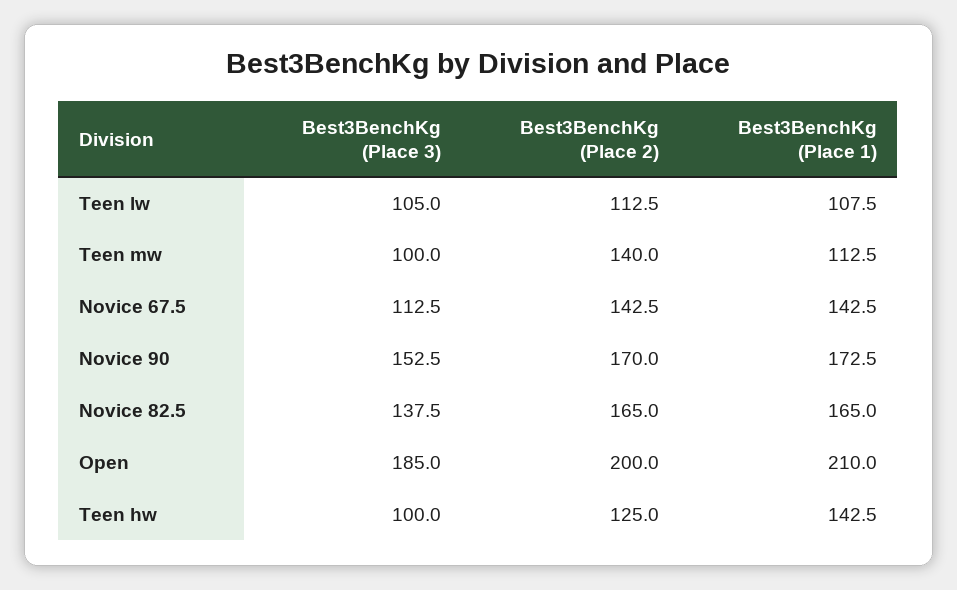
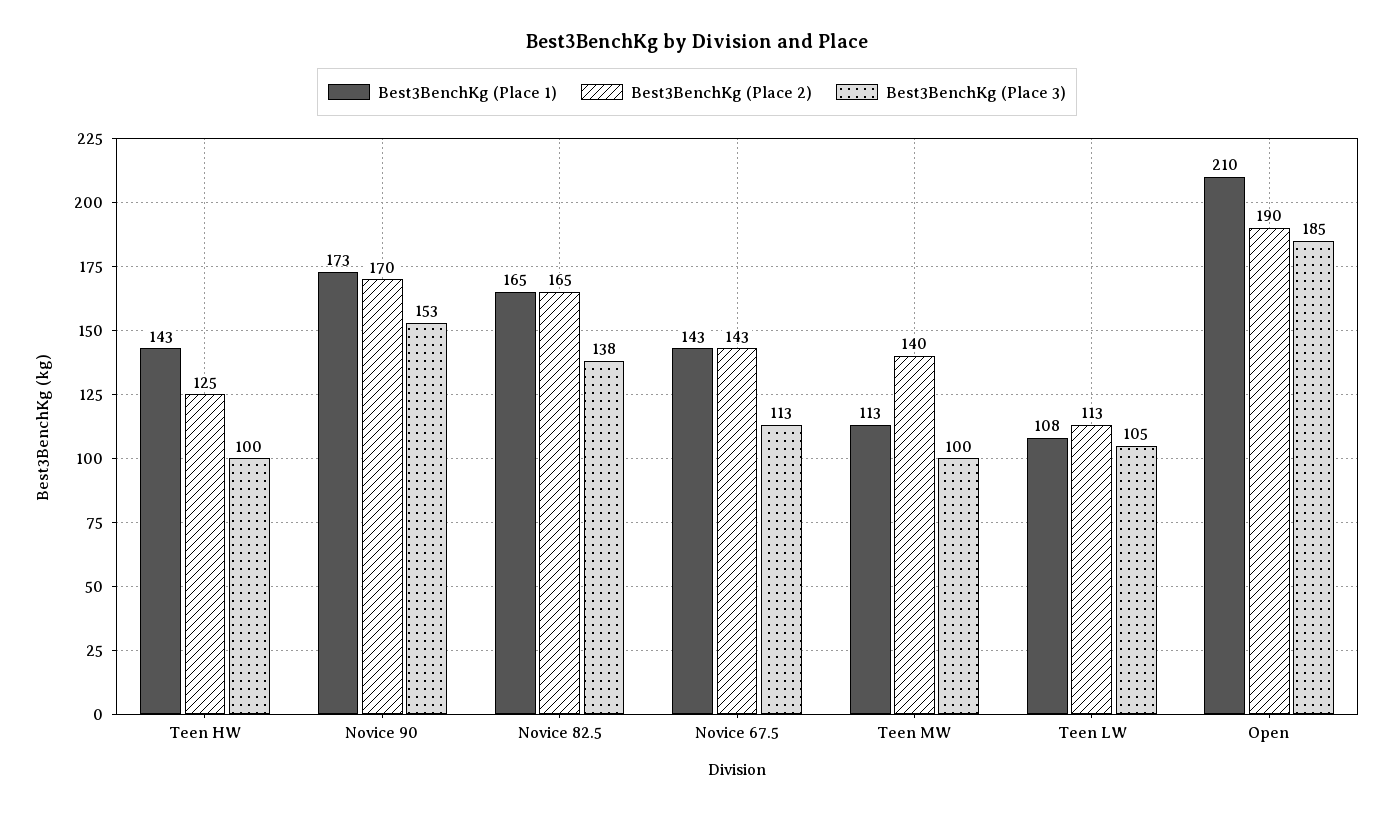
  {
    "Best3BenchKg (Place 3)": {
      "Teen lw": 105,
      "Teen mw": 100,
      "Novice 67.5": 112.5,
      "Novice 90": 152.5,
      "Novice 82.5": 137.5,
      "Open": 185,
      "Teen hw": 100
    },
    "Best3BenchKg (Place 2)": {
      "Teen lw": 112.5,
      "Teen mw": 140,
      "Novice 67.5": 142.5,
      "Novice 90": 170,
      "Novice 82.5": 165,
-     "Open": 200,
+     "Open": 190,
      "Teen hw": 125
    },
    "Best3BenchKg (Place 1)": {
      "Teen lw": 107.5,
      "Teen mw": 112.5,
      "Novice 67.5": 142.5,
      "Novice 90": 172.5,
      "Novice 82.5": 165,
      "Open": 210,
      "Teen hw": 142.5
    }
  }

